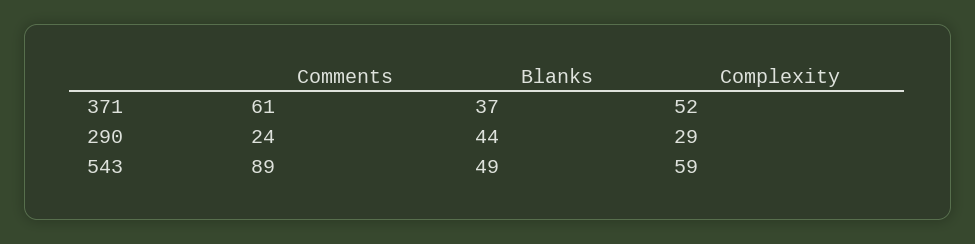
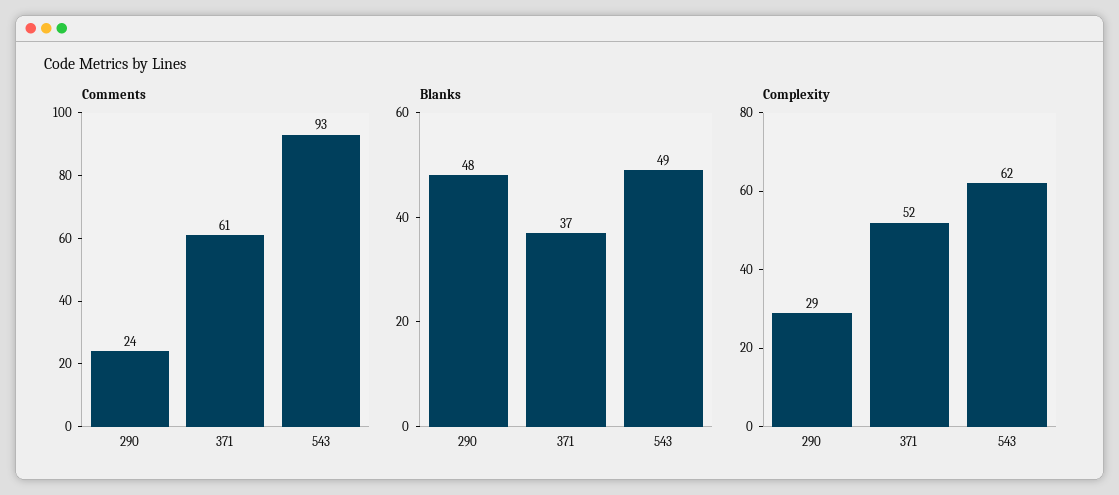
  {
    "Comments": {
      "371": 61,
      "290": 24,
-     "543": 89
+     "543": 93
    },
    "Blanks": {
      "371": 37,
-     "290": 44,
+     "290": 48,
      "543": 49
    },
    "Complexity": {
      "371": 52,
      "290": 29,
-     "543": 59
+     "543": 62
    }
  }

